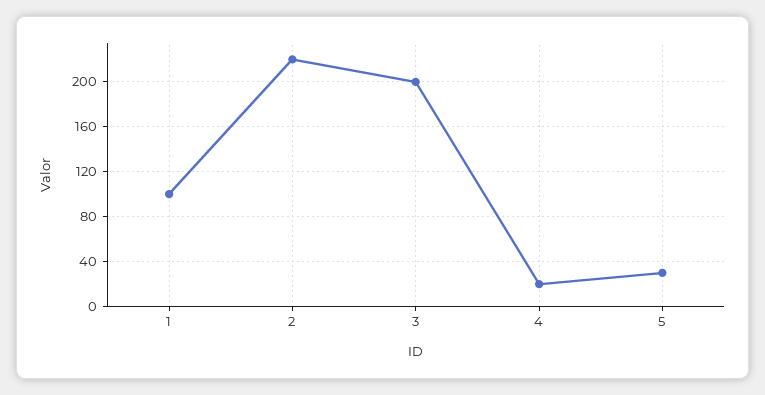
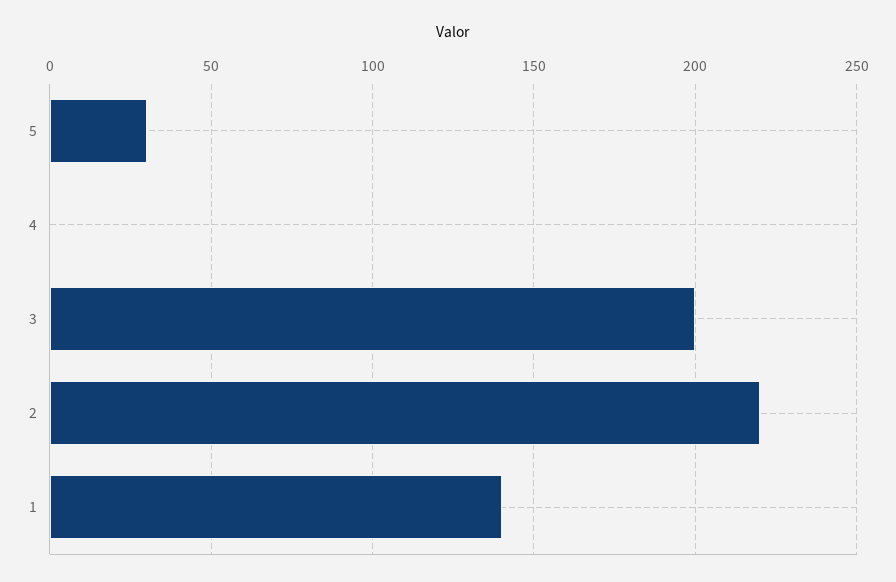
  {
-   "1": 100,
+   "1": 140,
    "2": 220,
    "3": 200,
-   "4": 20,
+   "4": 0,
    "5": 30
  }

